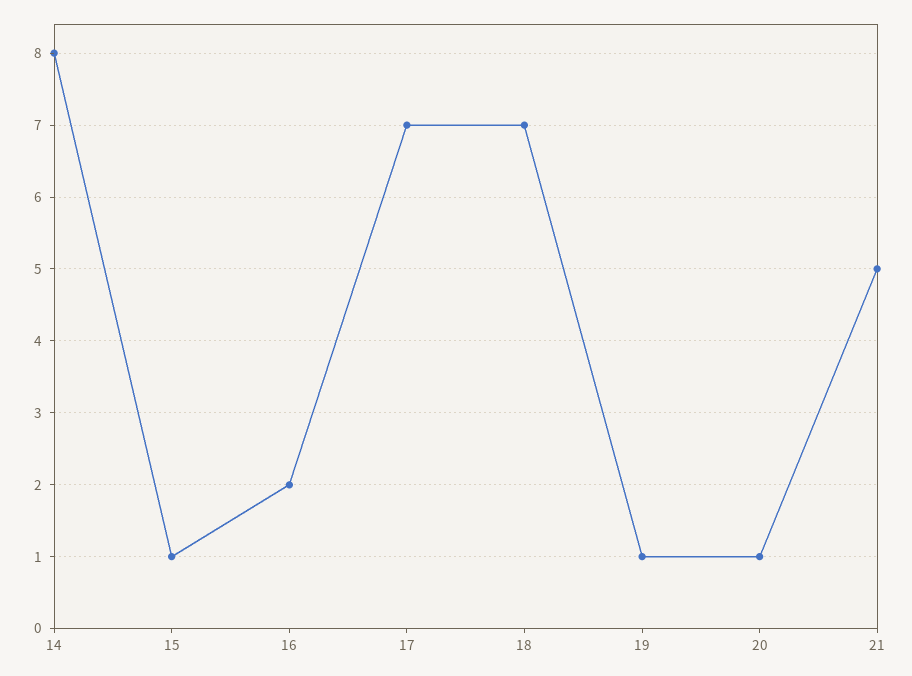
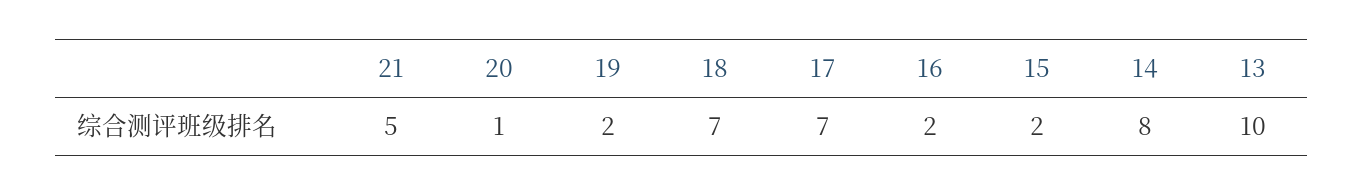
  {
    "14": 8,
-   "15": 1,
+   "15": 2,
    "16": 2,
    "17": 7,
    "18": 7,
-   "19": 1,
+   "19": 2,
    "20": 1,
-   "21": 5
+   "21": 5,
+   "13": 10
  }

